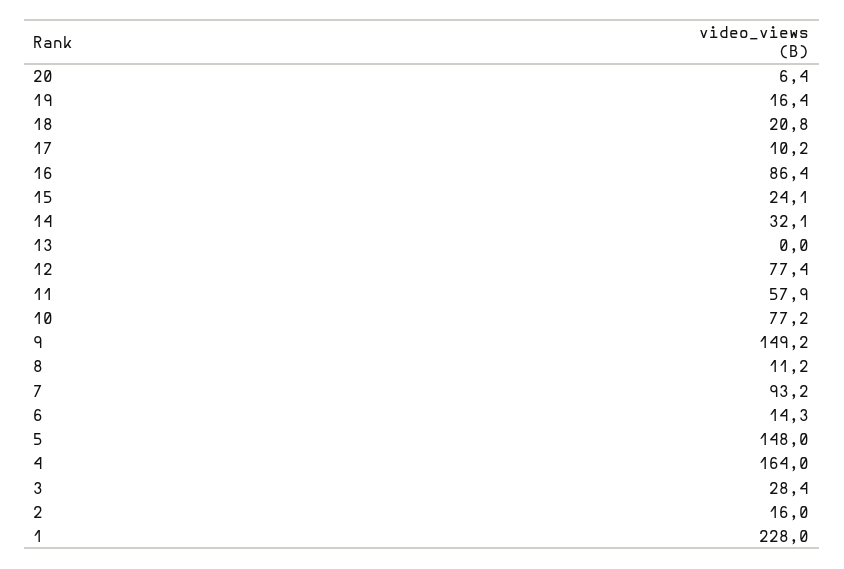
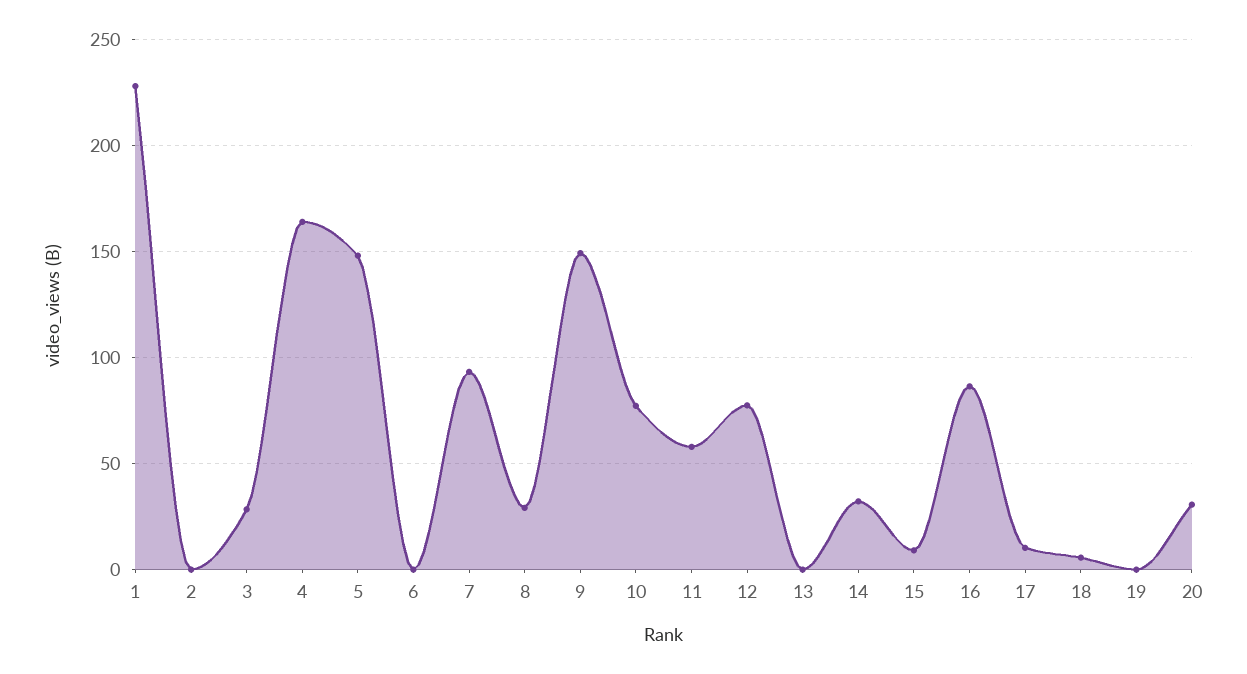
  {
-   "20": 6.4,
+   "20": 30,
-   "19": 16.4,
+   "19": 0,
-   "18": 20.8,
+   "18": 5,
    "17": 10.2,
    "16": 86.4,
-   "15": 24.1,
+   "15": 10,
    "14": 32.1,
    "13": 0,
    "12": 77.4,
    "11": 57.9,
    "10": 77.2,
    "9": 149.2,
-   "8": 11.2,
+   "8": 30,
    "7": 93.2,
-   "6": 14.3,
+   "6": 0,
    "5": 148,
    "4": 164,
    "3": 28.4,
-   "2": 16,
+   "2": 0,
    "1": 228
  }

